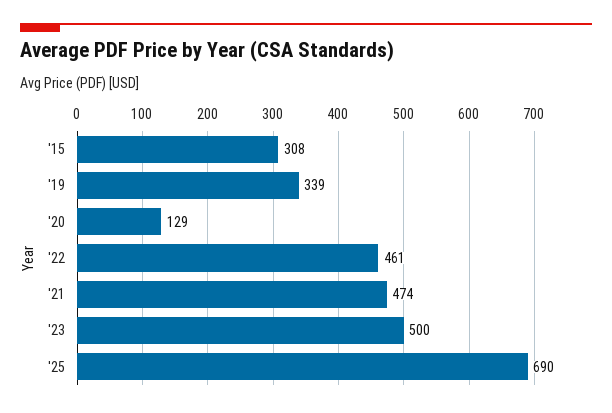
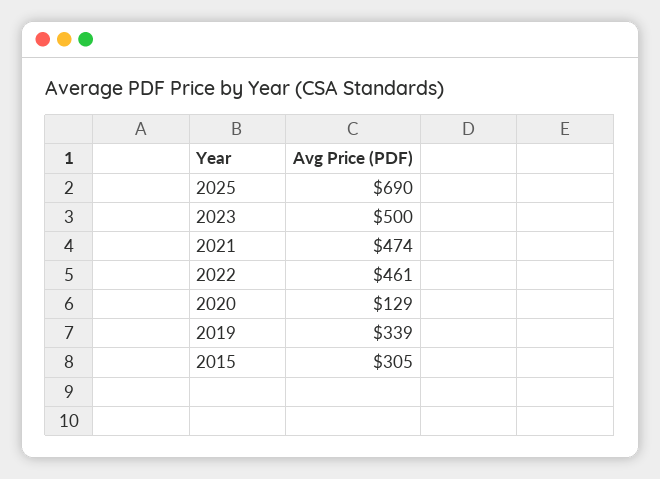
  {
-   "'15": 308,
+   "'15": 305,
    "'19": 339,
    "'20": 129,
    "'22": 461,
    "'21": 474,
    "'23": 500,
    "'25": 690
  }

